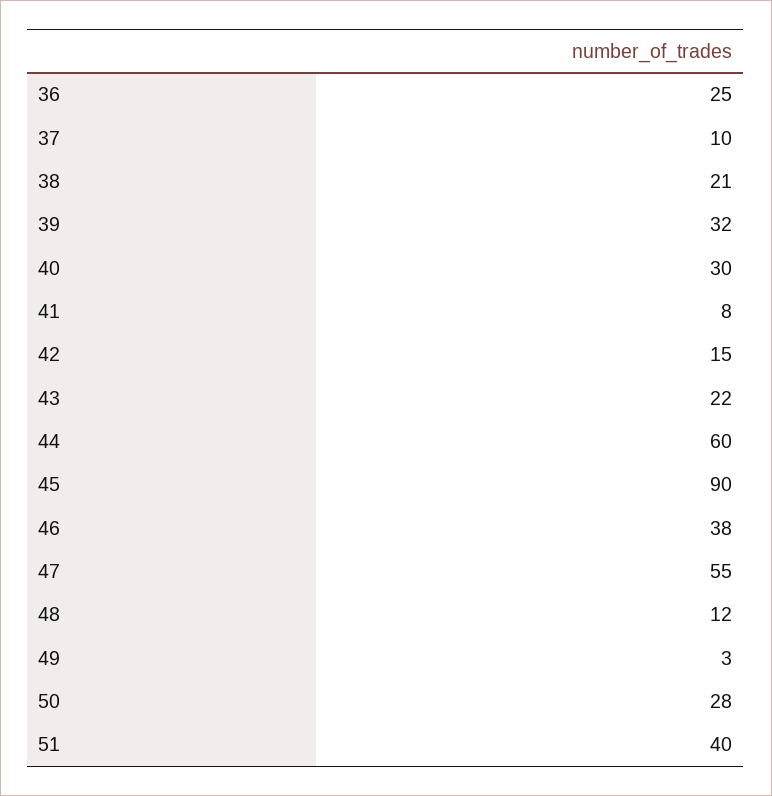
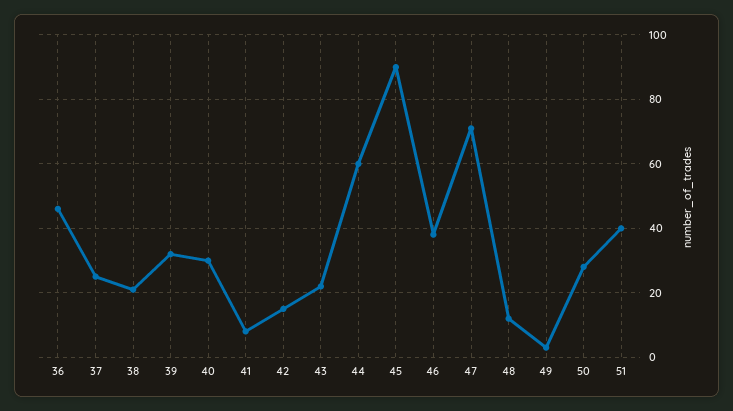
  {
-   "36": 25,
+   "36": 45,
-   "37": 10,
+   "37": 25,
    "38": 21,
    "39": 32,
    "40": 30,
    "41": 8,
    "42": 15,
    "43": 22,
    "44": 60,
    "45": 90,
    "46": 38,
-   "47": 55,
+   "47": 70,
    "48": 12,
    "49": 3,
    "50": 28,
    "51": 40
  }

